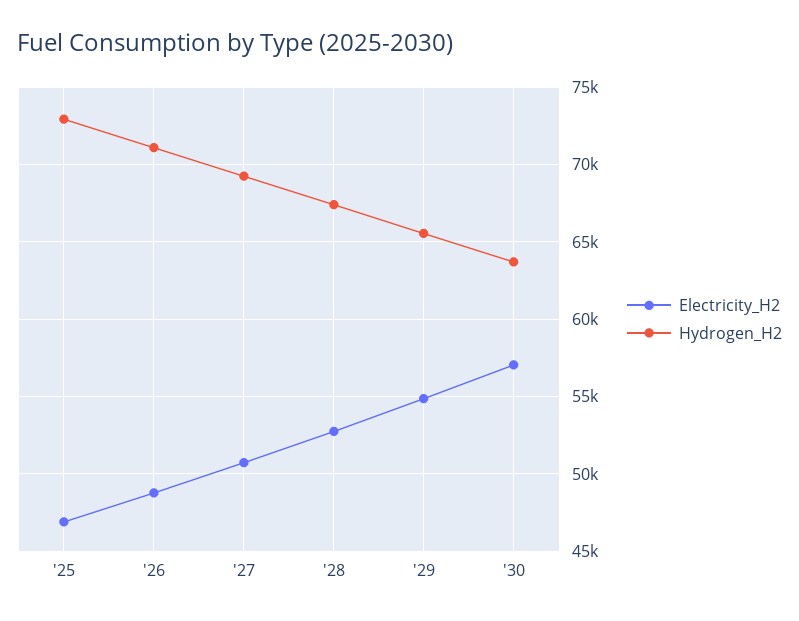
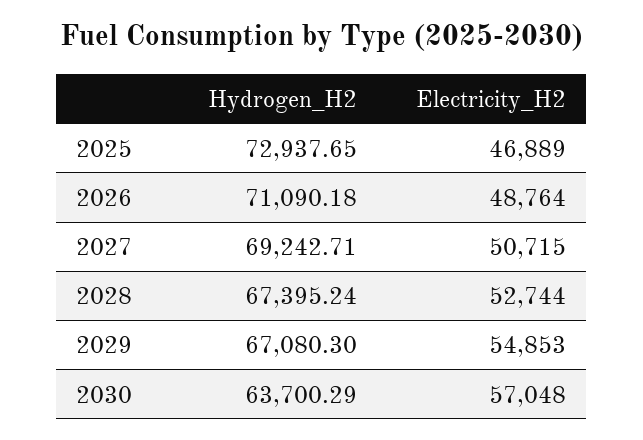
  {
    "Electricity_H2": {
      "'25": 46889,
      "'26": 48764,
      "'27": 50715,
      "'28": 52744,
      "'29": 54853,
      "'30": 57048
    },
    "Hydrogen_H2": {
      "'25": 72937.65,
      "'26": 71090.18,
      "'27": 69242.71,
      "'28": 67395.24,
-     "'29": 65500,
+     "'29": 67080.3,
      "'30": 63700.29
    }
  }

